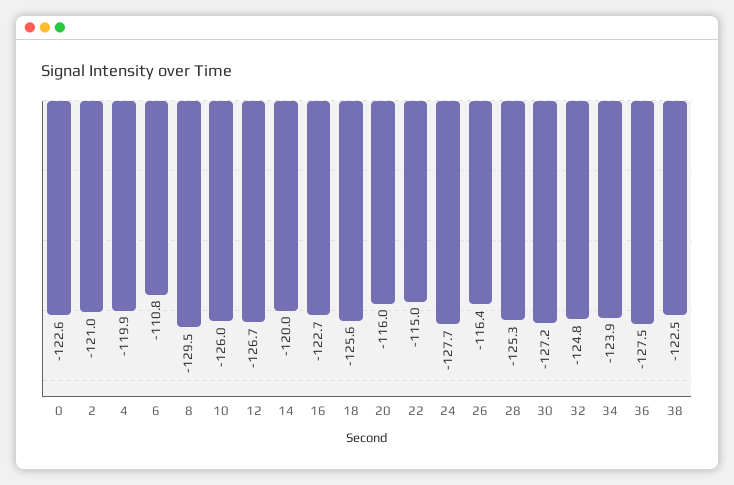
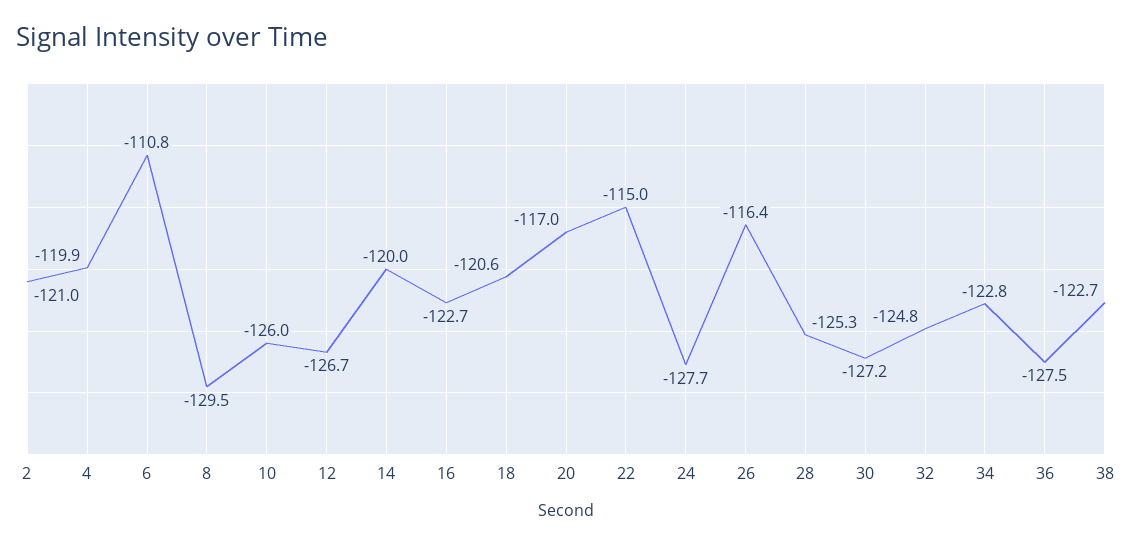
  {
-   "0": -122.6,
    "2": -121,
    "4": -119.9,
    "6": -110.8,
    "8": -129.5,
    "10": -126,
    "12": -126.7,
    "14": -120,
    "16": -122.7,
-   "18": -125.6,
+   "18": -120.6,
-   "20": -116,
+   "20": -117,
    "22": -115,
    "24": -127.7,
    "26": -116.4,
    "28": -125.3,
    "30": -127.2,
    "32": -124.8,
-   "34": -123.9,
+   "34": -122.8,
    "36": -127.5,
-   "38": -122.5
+   "38": -122.7
  }

